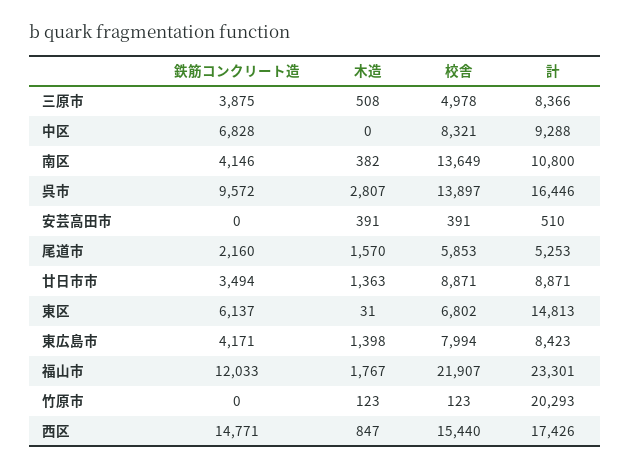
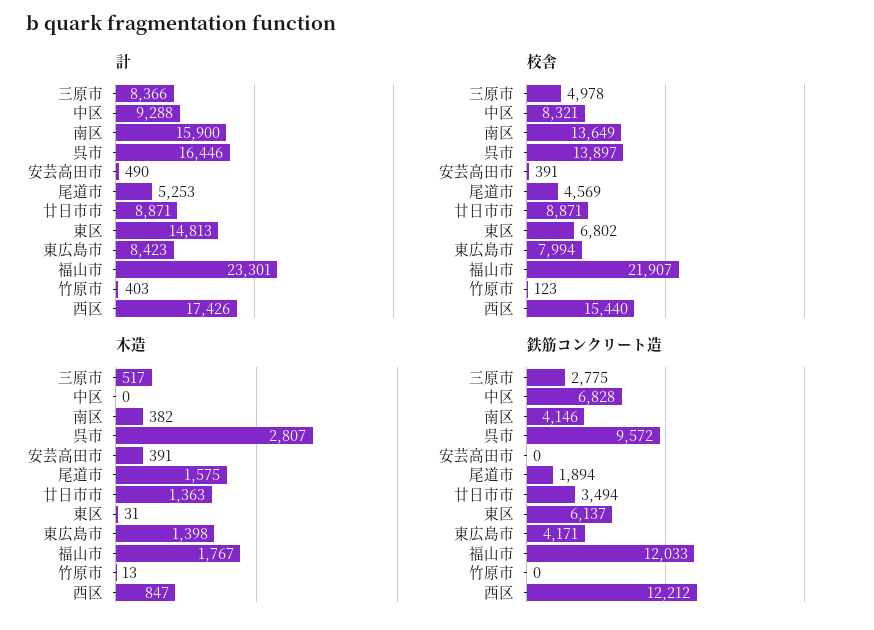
  {
    "鉄筋コンクリート造": {
-     "三原市": 3875,
+     "三原市": 2775,
      "中区": 6828,
      "南区": 4146,
      "呉市": 9572,
      "安芸高田市": 0,
-     "尾道市": 2160,
+     "尾道市": 1894,
      "廿日市市": 3494,
      "東区": 6137,
      "東広島市": 4171,
      "福山市": 12033,
      "竹原市": 0,
-     "西区": 14771
+     "西区": 12212
    },
    "木造": {
-     "三原市": 508,
+     "三原市": 517,
      "中区": 0,
      "南区": 382,
      "呉市": 2807,
      "安芸高田市": 391,
-     "尾道市": 1570,
+     "尾道市": 1575,
      "廿日市市": 1363,
      "東区": 31,
      "東広島市": 1398,
      "福山市": 1767,
-     "竹原市": 123,
+     "竹原市": 13,
      "西区": 847
    },
    "校舎": {
      "三原市": 4978,
      "中区": 8321,
      "南区": 13649,
      "呉市": 13897,
      "安芸高田市": 391,
-     "尾道市": 5853,
+     "尾道市": 4569,
      "廿日市市": 8871,
      "東区": 6802,
      "東広島市": 7994,
      "福山市": 21907,
      "竹原市": 123,
      "西区": 15440
    },
    "計": {
      "三原市": 8366,
      "中区": 9288,
-     "南区": 10800,
+     "南区": 15900,
      "呉市": 16446,
-     "安芸高田市": 510,
+     "安芸高田市": 490,
      "尾道市": 5253,
      "廿日市市": 8871,
      "東区": 14813,
      "東広島市": 8423,
      "福山市": 23301,
-     "竹原市": 20293,
+     "竹原市": 403,
      "西区": 17426
    }
  }

